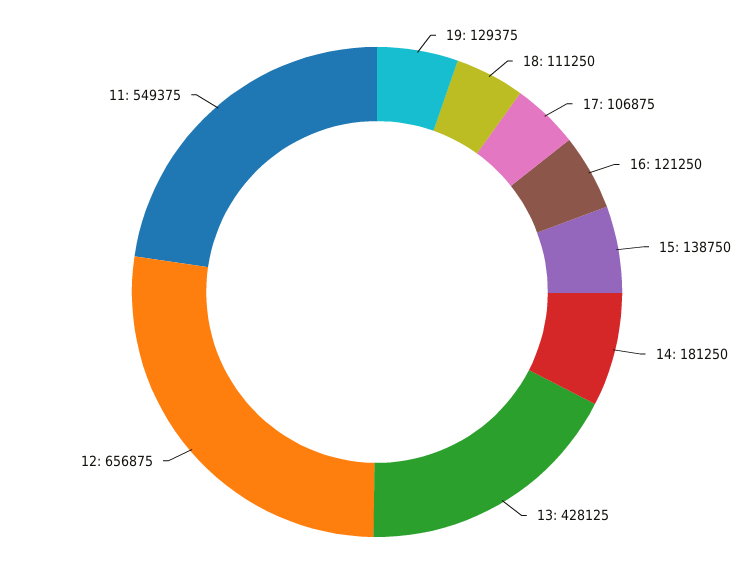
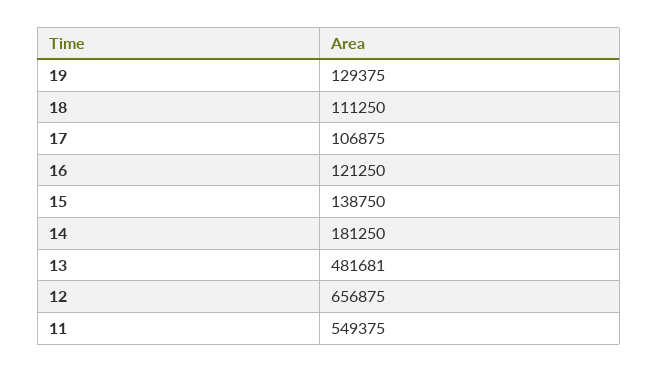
  {
    "19": 129375,
    "18": 111250,
    "17": 106875,
    "16": 121250,
    "15": 138750,
    "14": 181250,
-   "13": 428125,
+   "13": 481681,
    "12": 656875,
    "11": 549375
  }

